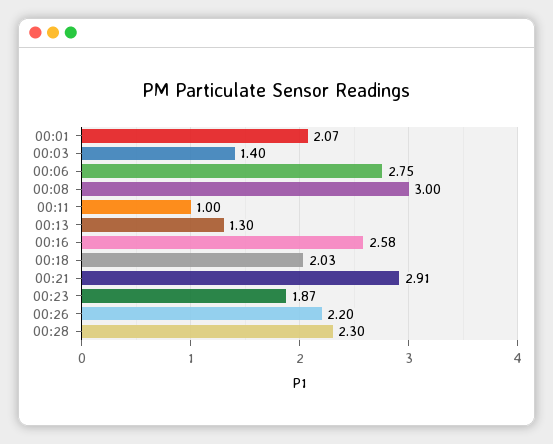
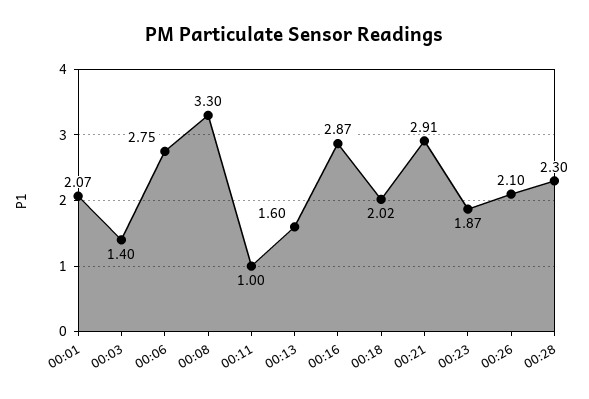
  {
    "00:01": 2.07,
    "00:03": 1.4,
    "00:06": 2.75,
-   "00:08": 3,
+   "00:08": 3.3,
    "00:11": 1,
-   "00:13": 1.3,
+   "00:13": 1.6,
-   "00:16": 2.58,
+   "00:16": 2.87,
-   "00:18": 2.03,
+   "00:18": 2.02,
    "00:21": 2.91,
    "00:23": 1.87,
-   "00:26": 2.2,
+   "00:26": 2.1,
    "00:28": 2.3
  }

